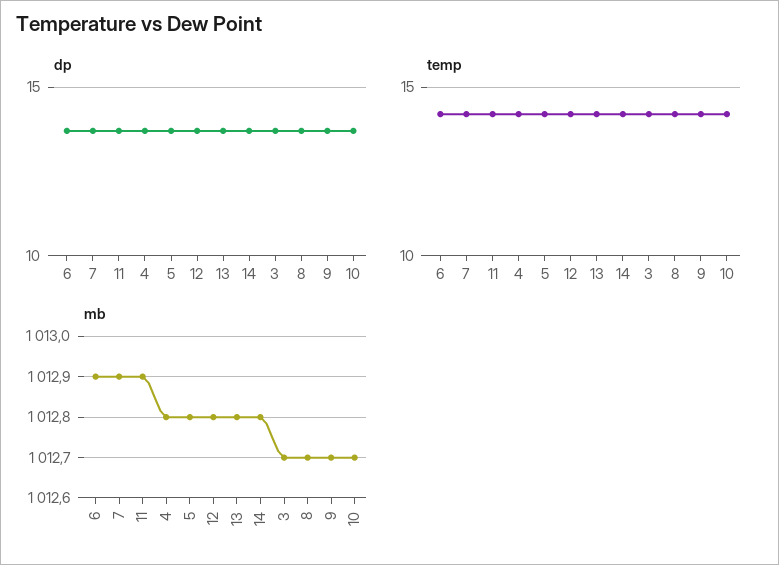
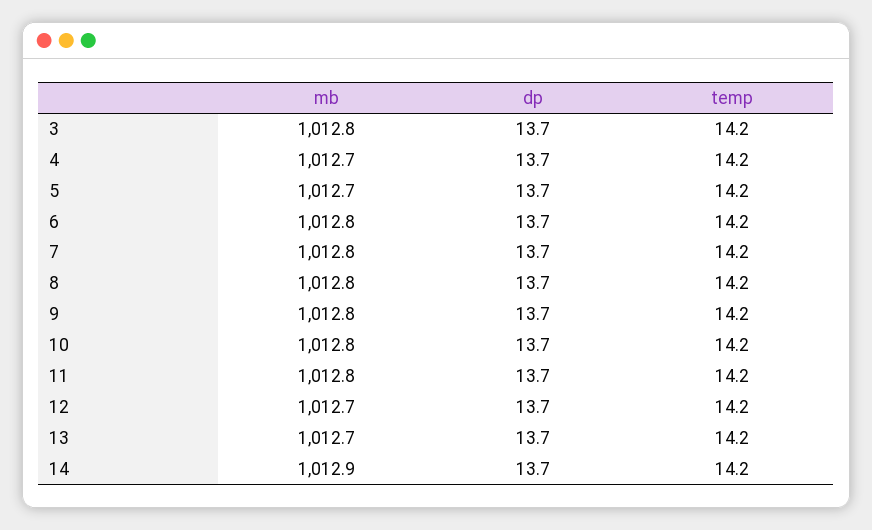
  {
    "dp": {
      "6": 13.7,
      "7": 13.7,
      "11": 13.7,
      "4": 13.7,
      "5": 13.7,
      "12": 13.7,
      "13": 13.7,
      "14": 13.7,
      "3": 13.7,
      "8": 13.7,
      "9": 13.7,
      "10": 13.7
    },
    "temp": {
      "6": 14.2,
      "7": 14.2,
      "11": 14.2,
      "4": 14.2,
      "5": 14.2,
      "12": 14.2,
      "13": 14.2,
      "14": 14.2,
      "3": 14.2,
      "8": 14.2,
      "9": 14.2,
      "10": 14.2
    },
    "mb": {
-     "6": 1012.9,
+     "6": 1012.8,
-     "7": 1012.9,
+     "7": 1012.8,
-     "11": 1012.9,
+     "11": 1012.8,
-     "4": 1012.8,
+     "4": 1012.7,
-     "5": 1012.8,
+     "5": 1012.7,
-     "12": 1012.8,
+     "12": 1012.7,
-     "13": 1012.8,
+     "13": 1012.7,
-     "14": 1012.8,
+     "14": 1012.9,
-     "3": 1012.7,
+     "3": 1012.8,
-     "8": 1012.7,
+     "8": 1012.8,
-     "9": 1012.7,
+     "9": 1012.8,
-     "10": 1012.7
+     "10": 1012.8
    }
  }

